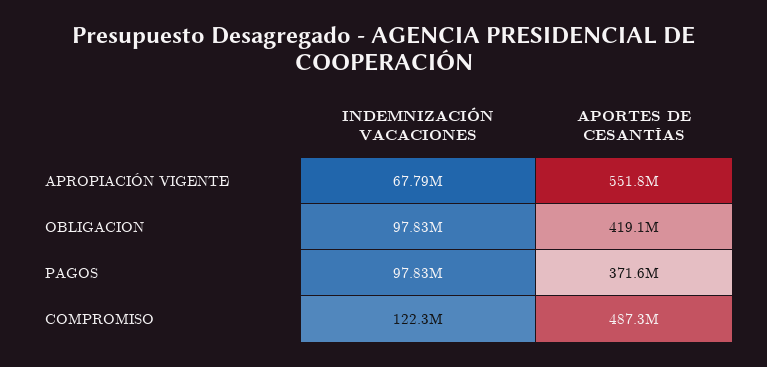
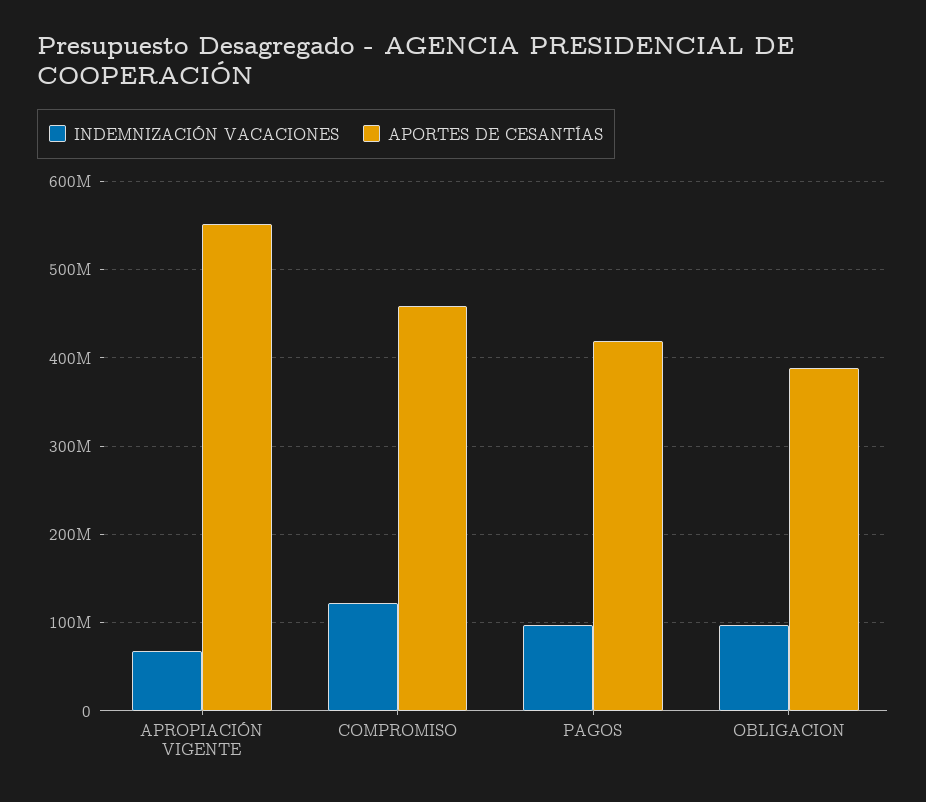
  {
    "INDEMNIZACIÓN VACACIONES": {
      "APROPIACIÓN VIGENTE": 67790000,
      "OBLIGACION": 97830000,
      "PAGOS": 97830000,
      "COMPROMISO": 122300000
    },
    "APORTES DE CESANTÍAS": {
      "APROPIACIÓN VIGENTE": 551800000,
-     "OBLIGACION": 419100000,
+     "OBLIGACION": 390000000,
-     "PAGOS": 371600000,
+     "PAGOS": 420000000,
-     "COMPROMISO": 487300000
+     "COMPROMISO": 460000000
    }
  }

